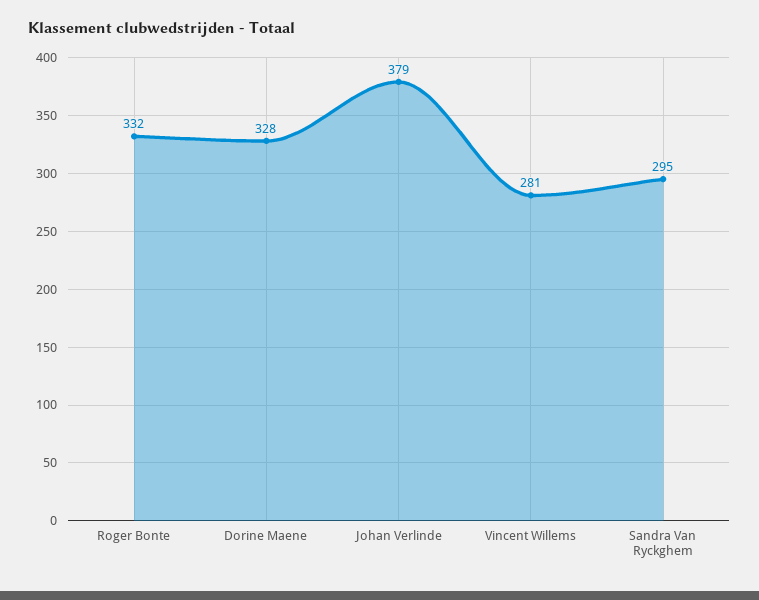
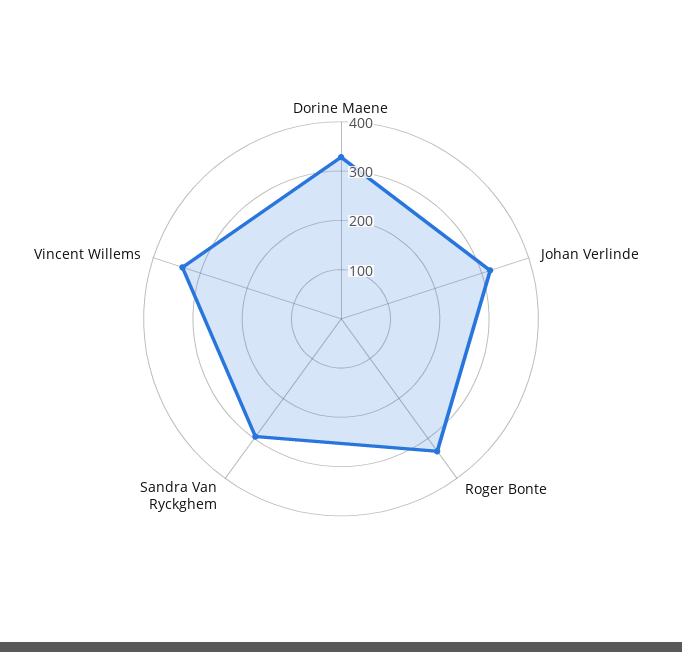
  {
    "Roger Bonte": 332,
    "Dorine Maene": 328,
-   "Johan Verlinde": 379,
+   "Johan Verlinde": 320,
-   "Vincent Willems": 281,
+   "Vincent Willems": 340,
    "Sandra Van Ryckghem": 295
  }

